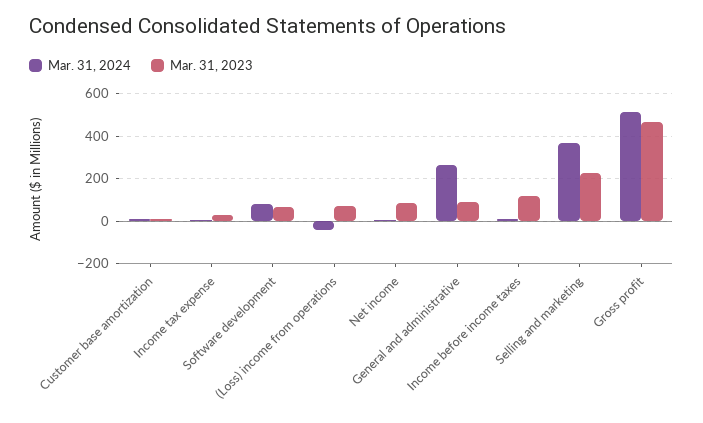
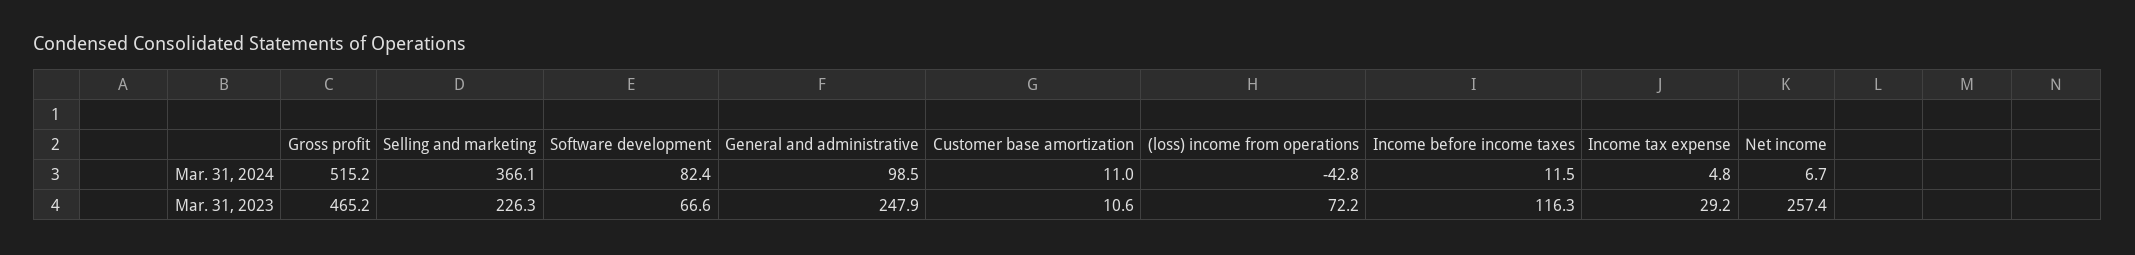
  {
    "Mar. 31, 2024": {
      "Customer base amortization": 11,
      "Income tax expense": 4.8,
      "Software development": 82.4,
      "(Loss) income from operations": -42.8,
      "Net income": 6.7,
-     "General and administrative": 250,
+     "General and administrative": 98.5,
      "Income before income taxes": 11.5,
      "Selling and marketing": 366.1,
      "Gross profit": 515.2
    },
    "Mar. 31, 2023": {
      "Customer base amortization": 10.6,
      "Income tax expense": 29.2,
      "Software development": 66.6,
      "(Loss) income from operations": 72.2,
-     "Net income": 100,
+     "Net income": 257.4,
-     "General and administrative": 100,
+     "General and administrative": 247.9,
      "Income before income taxes": 116.3,
      "Selling and marketing": 226.3,
      "Gross profit": 465.2
    }
  }

